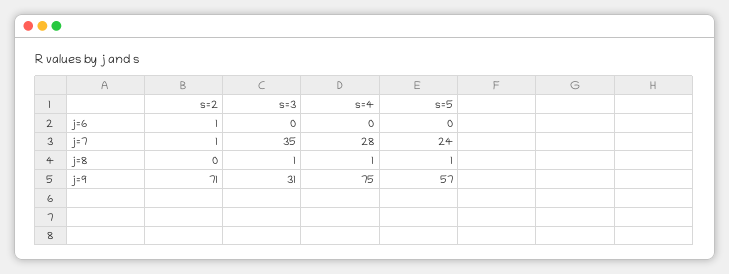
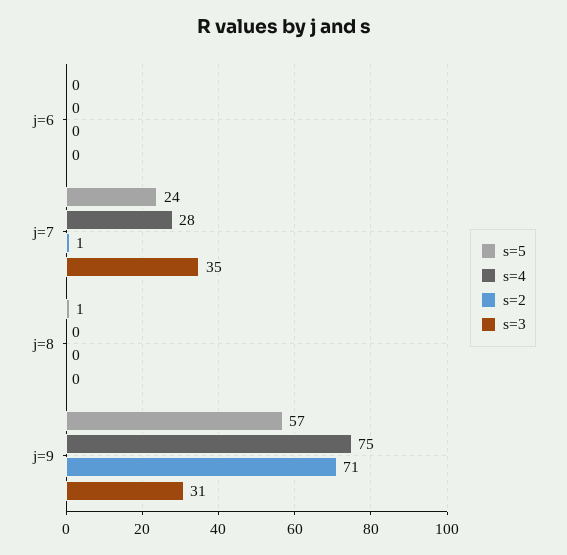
  {
    "s=2": {
-     "j=6": 1,
+     "j=6": 0,
      "j=7": 1,
      "j=8": 0,
      "j=9": 71
    },
    "s=3": {
      "j=6": 0,
      "j=7": 35,
-     "j=8": 1,
+     "j=8": 0,
      "j=9": 31
    },
    "s=4": {
      "j=6": 0,
      "j=7": 28,
-     "j=8": 1,
+     "j=8": 0,
      "j=9": 75
    },
    "s=5": {
      "j=6": 0,
      "j=7": 24,
      "j=8": 1,
      "j=9": 57
    }
  }

